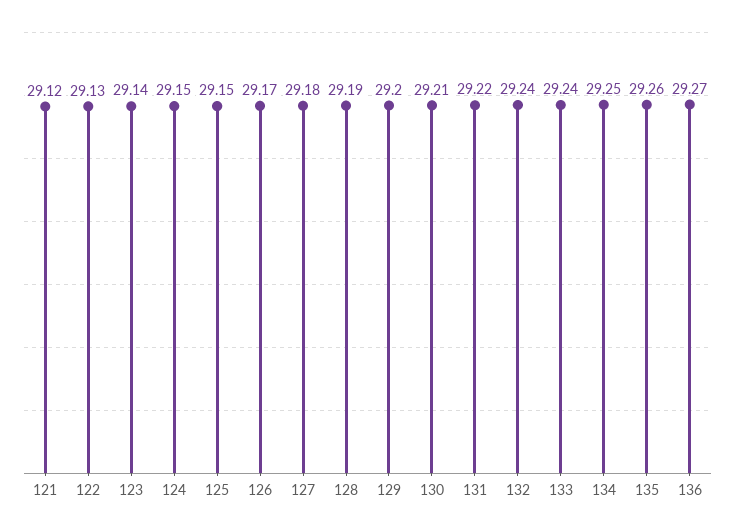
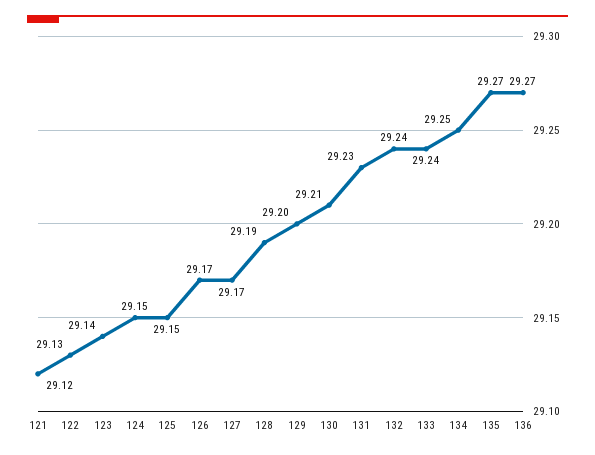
  {
    "121": 29.12,
    "122": 29.13,
    "123": 29.14,
    "124": 29.15,
    "125": 29.15,
    "126": 29.17,
-   "127": 29.18,
+   "127": 29.17,
    "128": 29.19,
    "129": 29.2,
    "130": 29.21,
-   "131": 29.22,
+   "131": 29.23,
    "132": 29.24,
    "133": 29.24,
    "134": 29.25,
-   "135": 29.26,
+   "135": 29.27,
    "136": 29.27
  }

